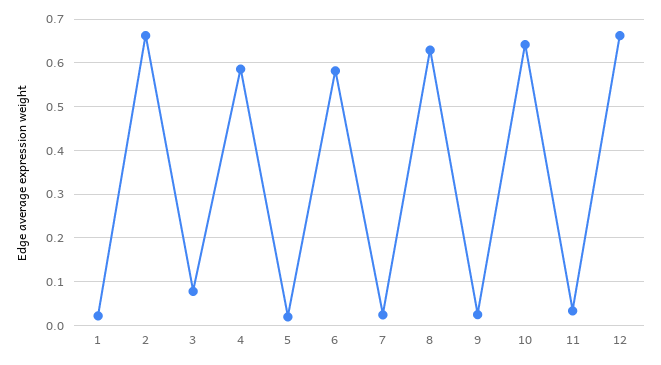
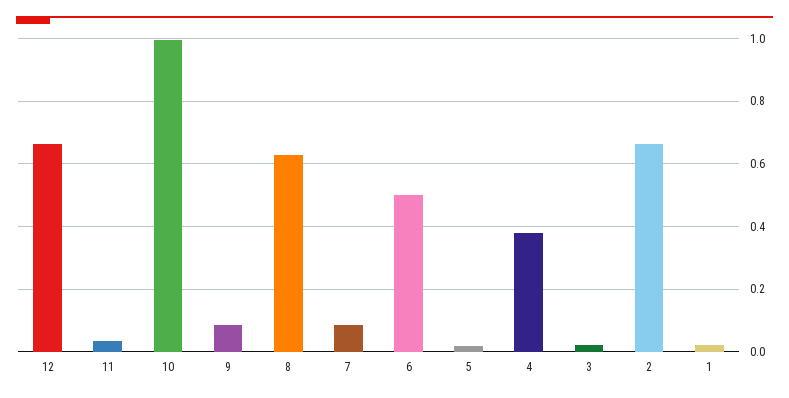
  {
    "1": 0.02,
    "2": 0.66,
-   "3": 0.08,
+   "3": 0.02,
-   "4": 0.58,
+   "4": 0.38,
    "5": 0.02,
-   "6": 0.58,
+   "6": 0.5,
-   "7": 0.02,
+   "7": 0.08,
    "8": 0.62,
-   "9": 0.02,
+   "9": 0.08,
-   "10": 0.64,
+   "10": 1,
    "11": 0.04,
    "12": 0.66
  }

